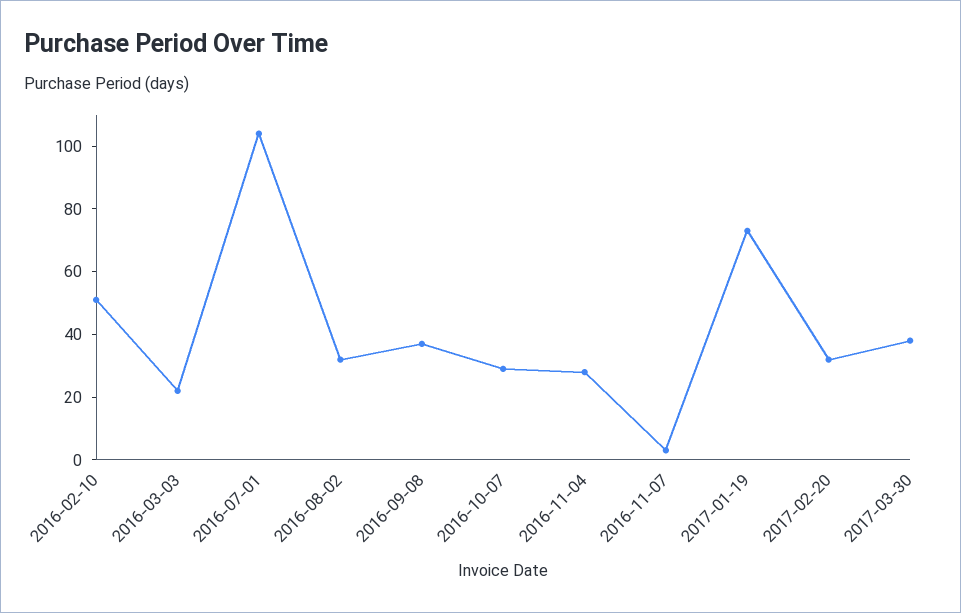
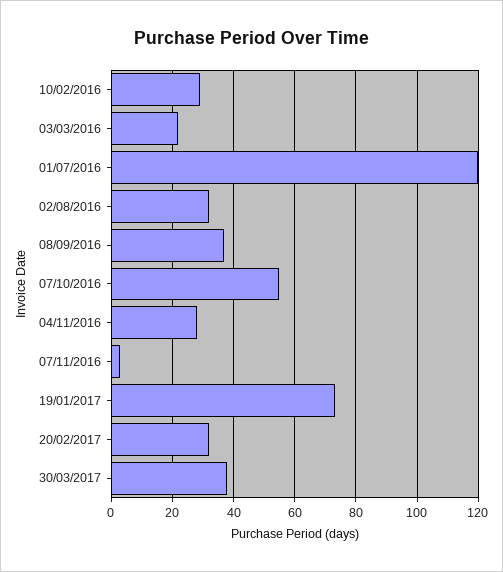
  {
-   "2016-02-10": 50,
+   "2016-02-10": 30,
    "2016-03-03": 20,
-   "2016-07-01": 105,
+   "2016-07-01": 120,
    "2016-08-02": 30,
    "2016-09-08": 35,
-   "2016-10-07": 30,
+   "2016-10-07": 55,
    "2016-11-04": 30,
    "2016-11-07": 5,
    "2017-01-19": 75,
    "2017-02-20": 30,
    "2017-03-30": 40
  }

